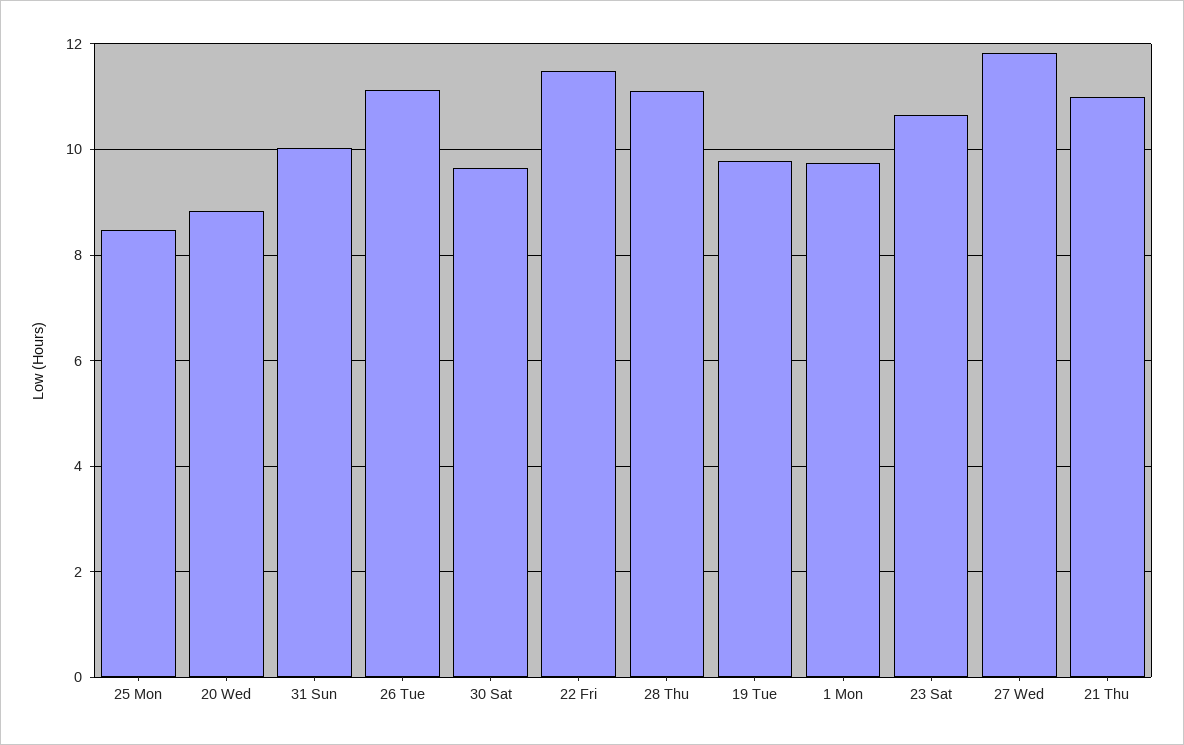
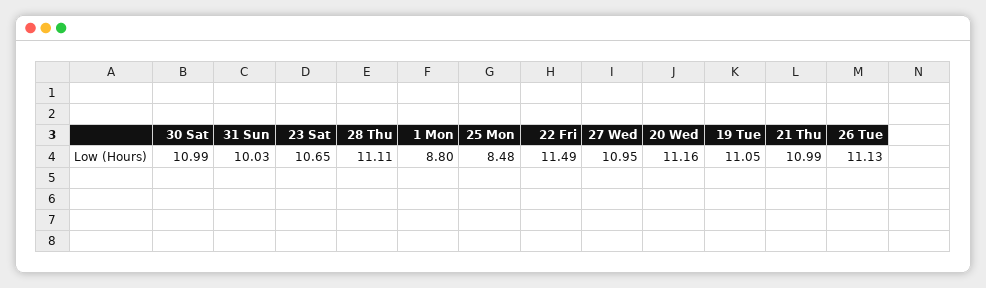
  {
    "25 Mon": 8.48,
-   "20 Wed": 8.8,
+   "20 Wed": 11.16,
    "31 Sun": 10.03,
    "26 Tue": 11.13,
-   "30 Sat": 9.6,
+   "30 Sat": 10.99,
    "22 Fri": 11.49,
    "28 Thu": 11.11,
-   "19 Tue": 9.8,
+   "19 Tue": 11.05,
-   "1 Mon": 9.8,
+   "1 Mon": 8.8,
    "23 Sat": 10.65,
-   "27 Wed": 11.8,
+   "27 Wed": 10.95,
    "21 Thu": 10.99
  }

